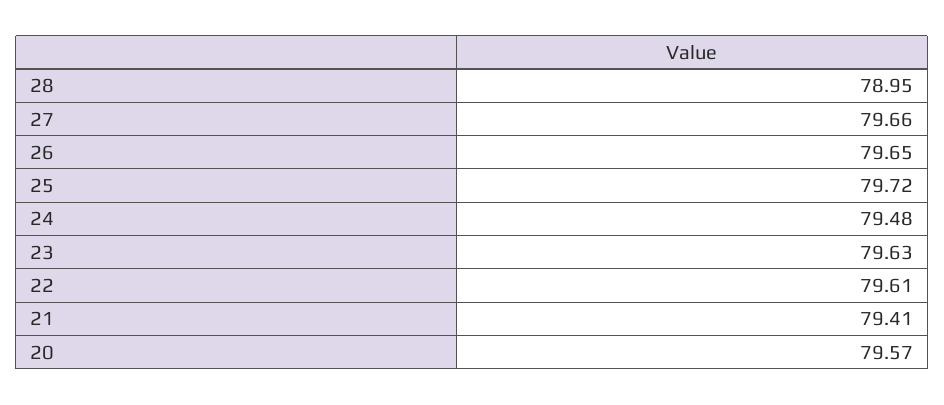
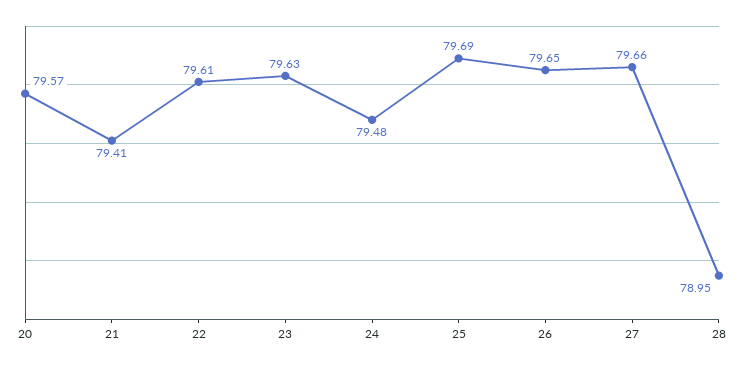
  {
    "28": 78.95,
    "27": 79.66,
    "26": 79.65,
-   "25": 79.72,
+   "25": 79.69,
    "24": 79.48,
    "23": 79.63,
    "22": 79.61,
    "21": 79.41,
    "20": 79.57
  }

